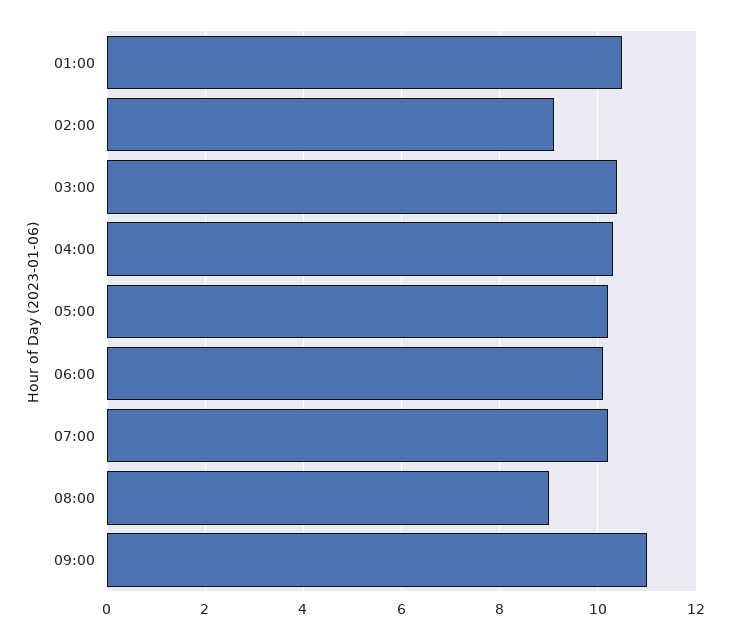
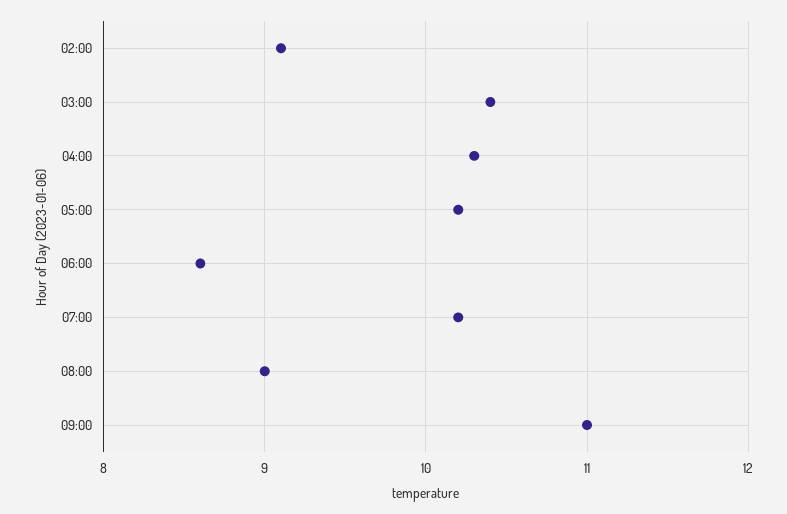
  {
-   "01:00": 10.5,
    "02:00": 9.1,
    "03:00": 10.4,
    "04:00": 10.3,
    "05:00": 10.2,
-   "06:00": 10,
+   "06:00": 8.6,
    "07:00": 10.2,
    "08:00": 9,
    "09:00": 11
  }

